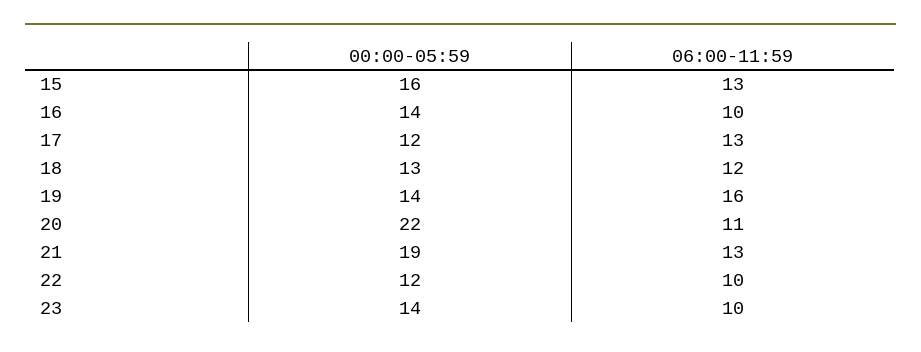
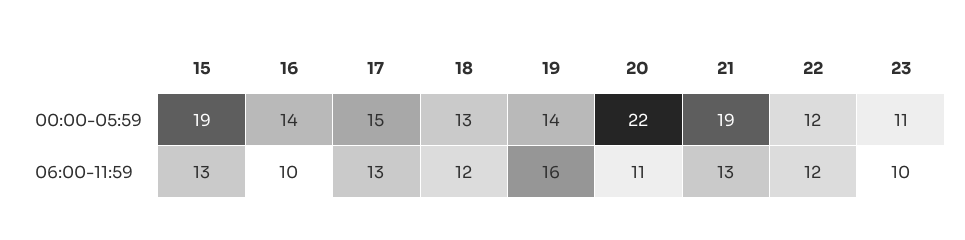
  {
    "00:00-05:59": {
-     "15": 16,
+     "15": 19,
      "16": 14,
-     "17": 12,
+     "17": 15,
      "18": 13,
      "19": 14,
      "20": 22,
      "21": 19,
      "22": 12,
-     "23": 14
+     "23": 11
    },
    "06:00-11:59": {
      "15": 13,
      "16": 10,
      "17": 13,
      "18": 12,
      "19": 16,
      "20": 11,
      "21": 13,
-     "22": 10,
+     "22": 12,
      "23": 10
    }
  }

